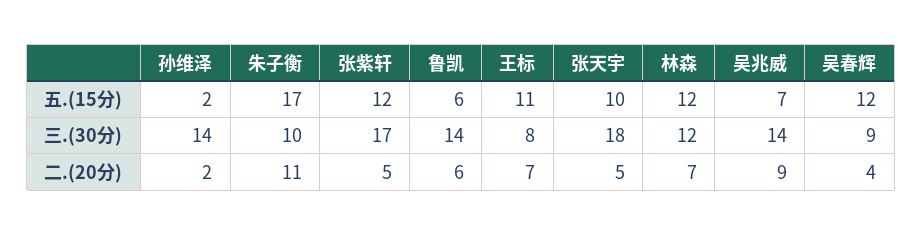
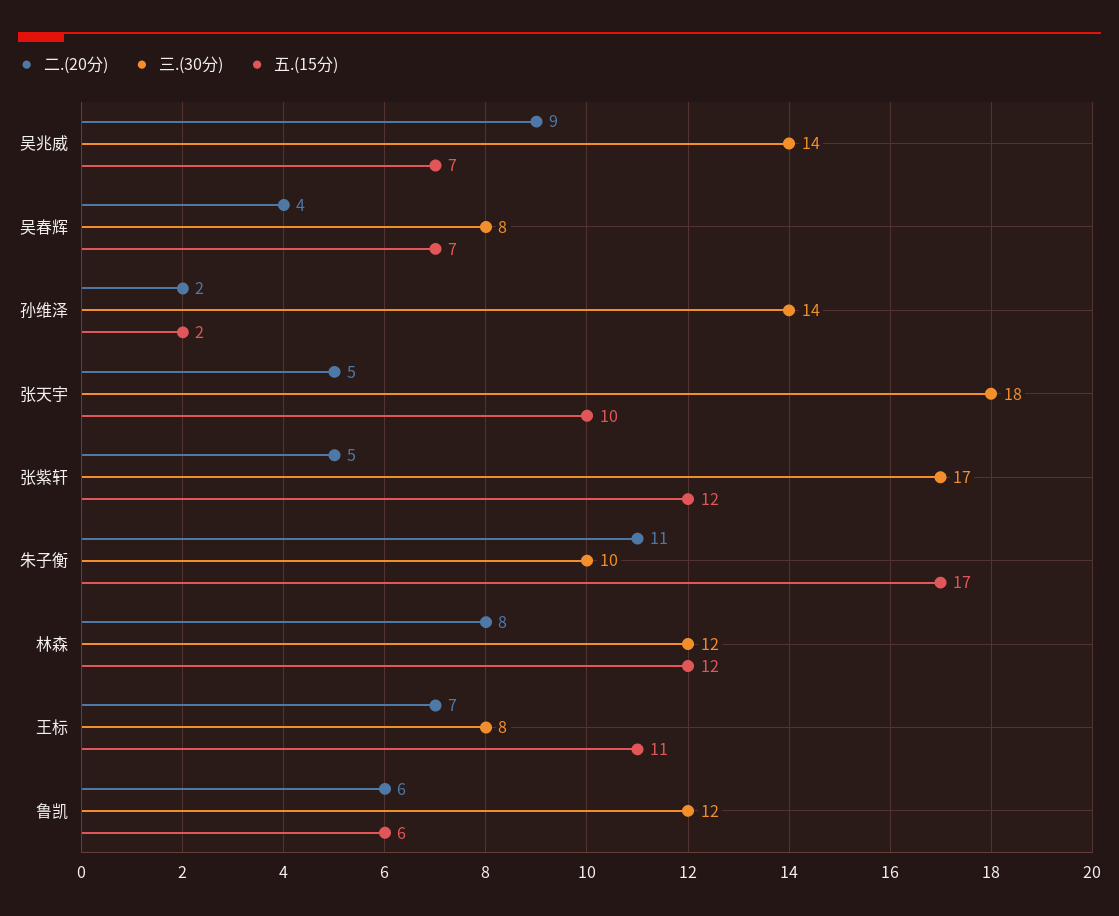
  {
    "五.(15分)": {
      "孙维泽": 2,
      "朱子衡": 17,
      "张紫轩": 12,
      "鲁凯": 6,
      "王标": 11,
      "张天宇": 10,
      "林森": 12,
      "吴兆威": 7,
-     "吴春辉": 12
+     "吴春辉": 7
    },
    "三.(30分)": {
      "孙维泽": 14,
      "朱子衡": 10,
      "张紫轩": 17,
-     "鲁凯": 14,
+     "鲁凯": 12,
      "王标": 8,
      "张天宇": 18,
      "林森": 12,
      "吴兆威": 14,
-     "吴春辉": 9
+     "吴春辉": 8
    },
    "二.(20分)": {
      "孙维泽": 2,
      "朱子衡": 11,
      "张紫轩": 5,
      "鲁凯": 6,
      "王标": 7,
      "张天宇": 5,
-     "林森": 7,
+     "林森": 8,
      "吴兆威": 9,
      "吴春辉": 4
    }
  }

